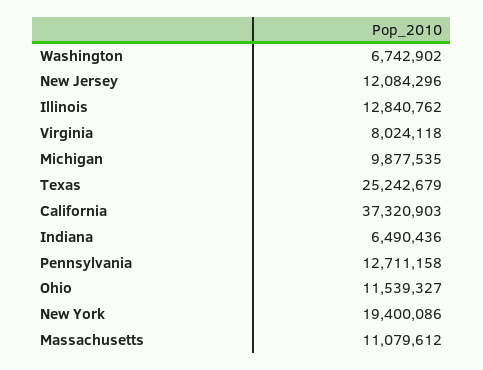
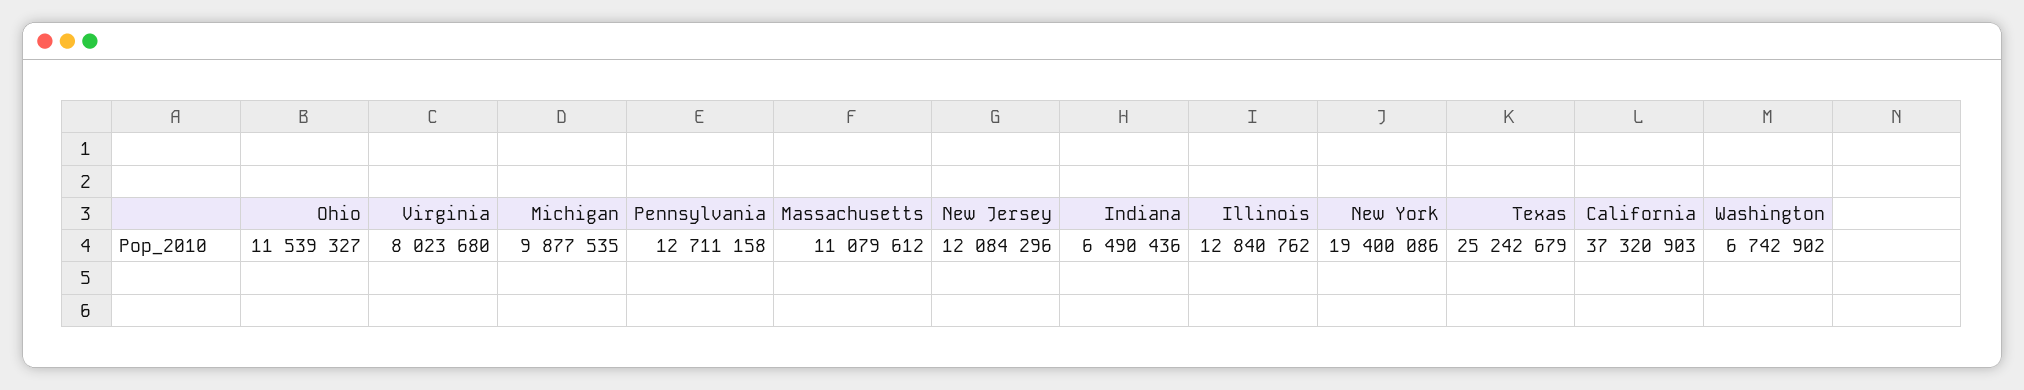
  {
    "Washington": 6742902,
    "New Jersey": 12084296,
    "Illinois": 12840762,
-   "Virginia": 8024118,
+   "Virginia": 8023680,
    "Michigan": 9877535,
    "Texas": 25242679,
    "California": 37320903,
    "Indiana": 6490436,
    "Pennsylvania": 12711158,
    "Ohio": 11539327,
    "New York": 19400086,
    "Massachusetts": 11079612
  }

